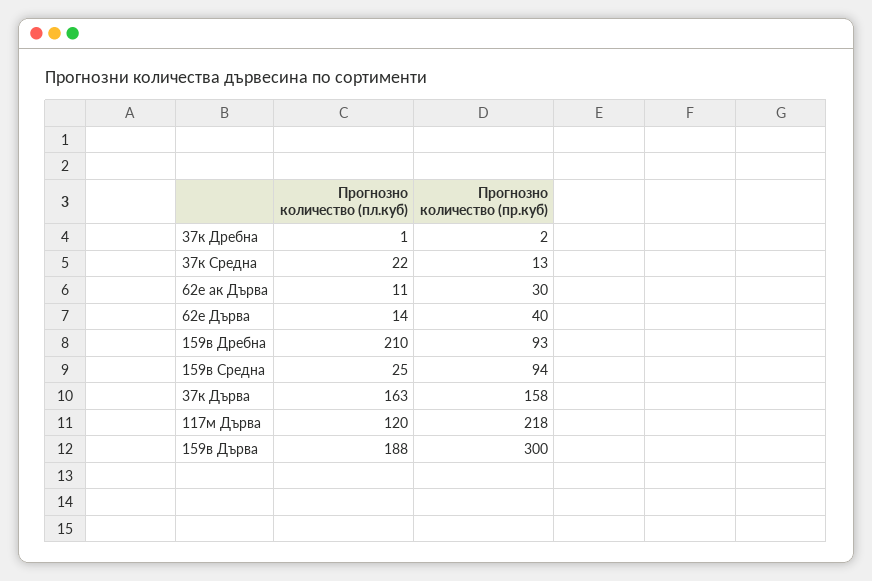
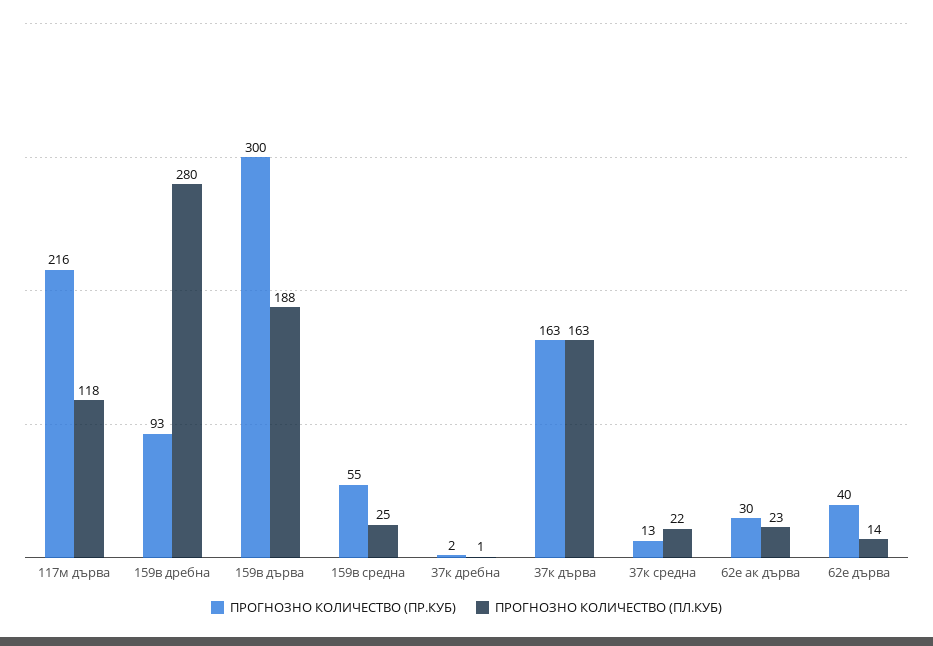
  {
    "Прогнозно количество (пл.куб)": {
      "37к Дребна": 1,
      "37к Средна": 22,
-     "62е ак Дърва": 11,
+     "62е ак Дърва": 23,
      "62е Дърва": 14,
-     "159в Дребна": 210,
+     "159в Дребна": 280,
      "159в Средна": 25,
      "37к Дърва": 163,
-     "117м Дърва": 120,
+     "117м Дърва": 118,
      "159в Дърва": 188
    },
    "Прогнозно количество (пр.куб)": {
      "37к Дребна": 2,
      "37к Средна": 13,
      "62е ак Дърва": 30,
      "62е Дърва": 40,
      "159в Дребна": 93,
-     "159в Средна": 94,
+     "159в Средна": 55,
-     "37к Дърва": 158,
+     "37к Дърва": 163,
-     "117м Дърва": 218,
+     "117м Дърва": 216,
      "159в Дърва": 300
    }
  }

